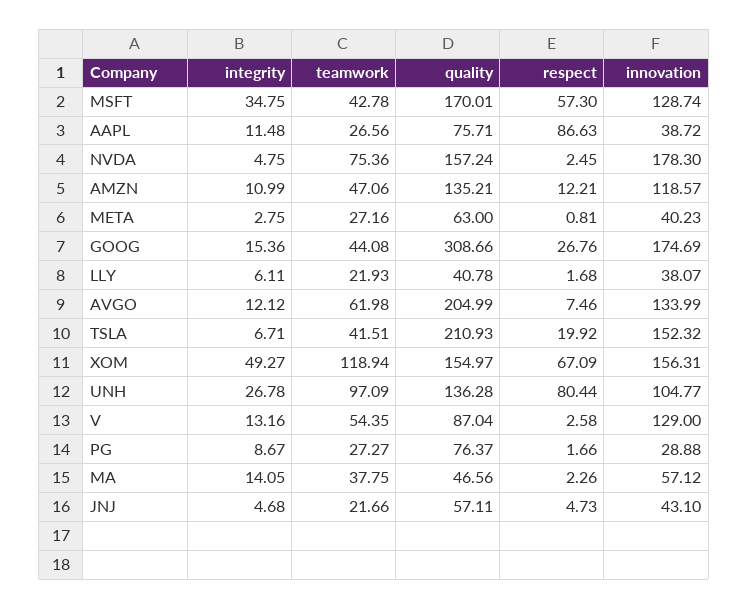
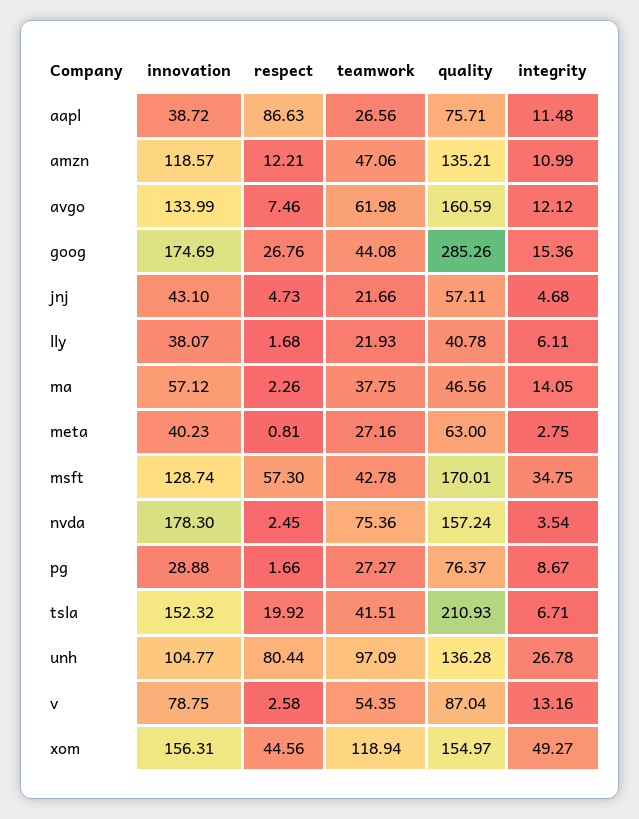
  {
    "integrity": {
      "MSFT": 34.75,
      "AAPL": 11.48,
-     "NVDA": 4.75,
+     "NVDA": 3.54,
      "AMZN": 10.99,
      "META": 2.75,
      "GOOG": 15.36,
      "LLY": 6.11,
      "AVGO": 12.12,
      "TSLA": 6.71,
      "XOM": 49.27,
      "UNH": 26.78,
      "V": 13.16,
      "PG": 8.67,
      "MA": 14.05,
      "JNJ": 4.68
    },
    "teamwork": {
      "MSFT": 42.78,
      "AAPL": 26.56,
      "NVDA": 75.36,
      "AMZN": 47.06,
      "META": 27.16,
      "GOOG": 44.08,
      "LLY": 21.93,
      "AVGO": 61.98,
      "TSLA": 41.51,
      "XOM": 118.94,
      "UNH": 97.09,
      "V": 54.35,
      "PG": 27.27,
      "MA": 37.75,
      "JNJ": 21.66
    },
    "quality": {
      "MSFT": 170.01,
      "AAPL": 75.71,
      "NVDA": 157.24,
      "AMZN": 135.21,
      "META": 63,
-     "GOOG": 308.66,
+     "GOOG": 285.26,
      "LLY": 40.78,
-     "AVGO": 204.99,
+     "AVGO": 160.59,
      "TSLA": 210.93,
      "XOM": 154.97,
      "UNH": 136.28,
      "V": 87.04,
      "PG": 76.37,
      "MA": 46.56,
      "JNJ": 57.11
    },
    "respect": {
      "MSFT": 57.3,
      "AAPL": 86.63,
      "NVDA": 2.45,
      "AMZN": 12.21,
      "META": 0.81,
      "GOOG": 26.76,
      "LLY": 1.68,
      "AVGO": 7.46,
      "TSLA": 19.92,
-     "XOM": 67.09,
+     "XOM": 44.56,
      "UNH": 80.44,
      "V": 2.58,
      "PG": 1.66,
      "MA": 2.26,
      "JNJ": 4.73
    },
    "innovation": {
      "MSFT": 128.74,
      "AAPL": 38.72,
      "NVDA": 178.3,
      "AMZN": 118.57,
      "META": 40.23,
      "GOOG": 174.69,
      "LLY": 38.07,
      "AVGO": 133.99,
      "TSLA": 152.32,
      "XOM": 156.31,
      "UNH": 104.77,
-     "V": 129,
+     "V": 78.75,
      "PG": 28.88,
      "MA": 57.12,
      "JNJ": 43.1
    }
  }

